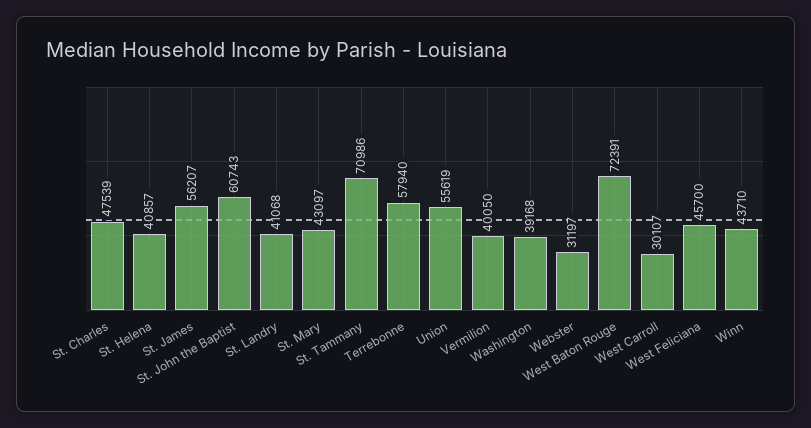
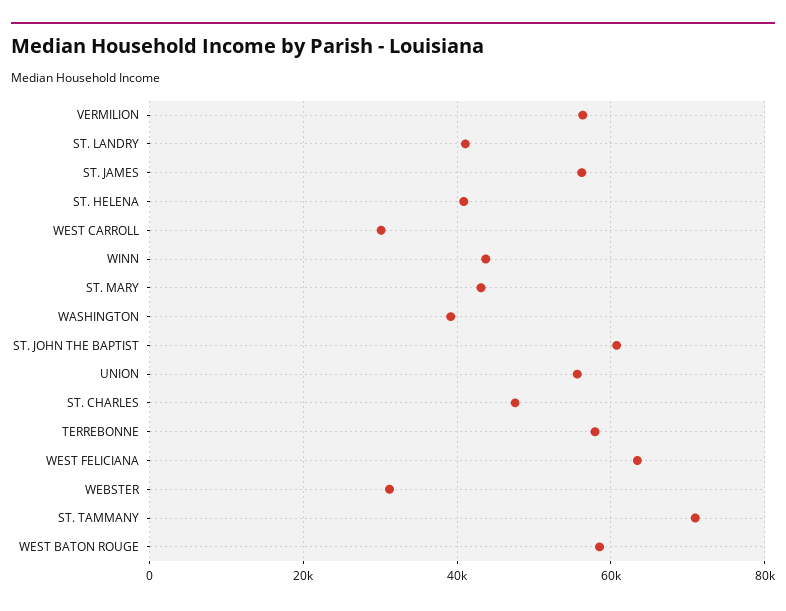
  {
    "St. Charles": 47539,
    "St. Helena": 40857,
    "St. James": 56207,
    "St. John the Baptist": 60743,
    "St. Landry": 41068,
    "St. Mary": 43097,
    "St. Tammany": 70986,
    "Terrebonne": 57940,
    "Union": 55619,
-   "Vermilion": 40050,
+   "Vermilion": 56000,
    "Washington": 39168,
    "Webster": 31197,
-   "West Baton Rouge": 72391,
+   "West Baton Rouge": 58000,
    "West Carroll": 30107,
-   "West Feliciana": 45700,
+   "West Feliciana": 64000,
    "Winn": 43710
  }

